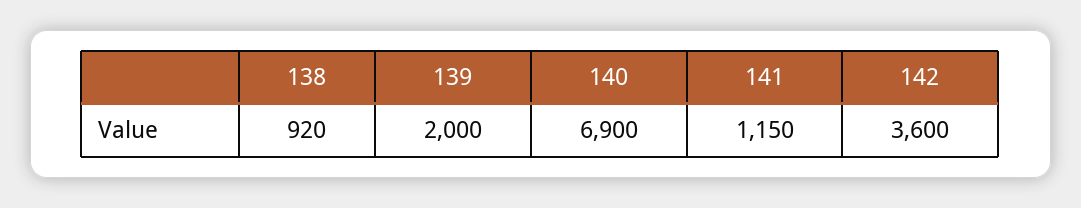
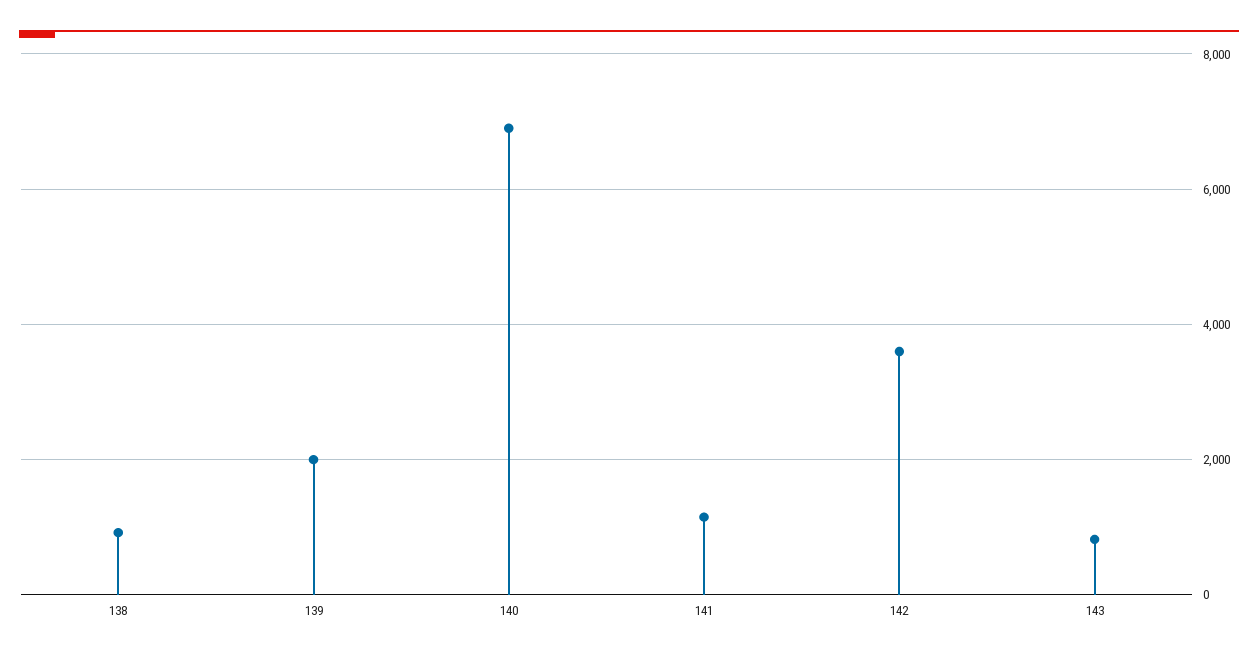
  {
    "138": 920,
    "139": 2000,
    "140": 6900,
    "141": 1150,
-   "142": 3600
+   "142": 3600,
+   "143": 800
  }

